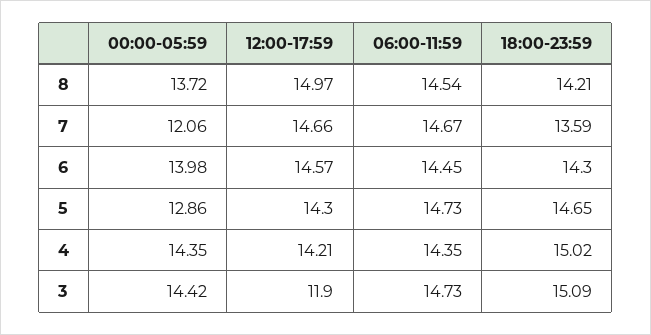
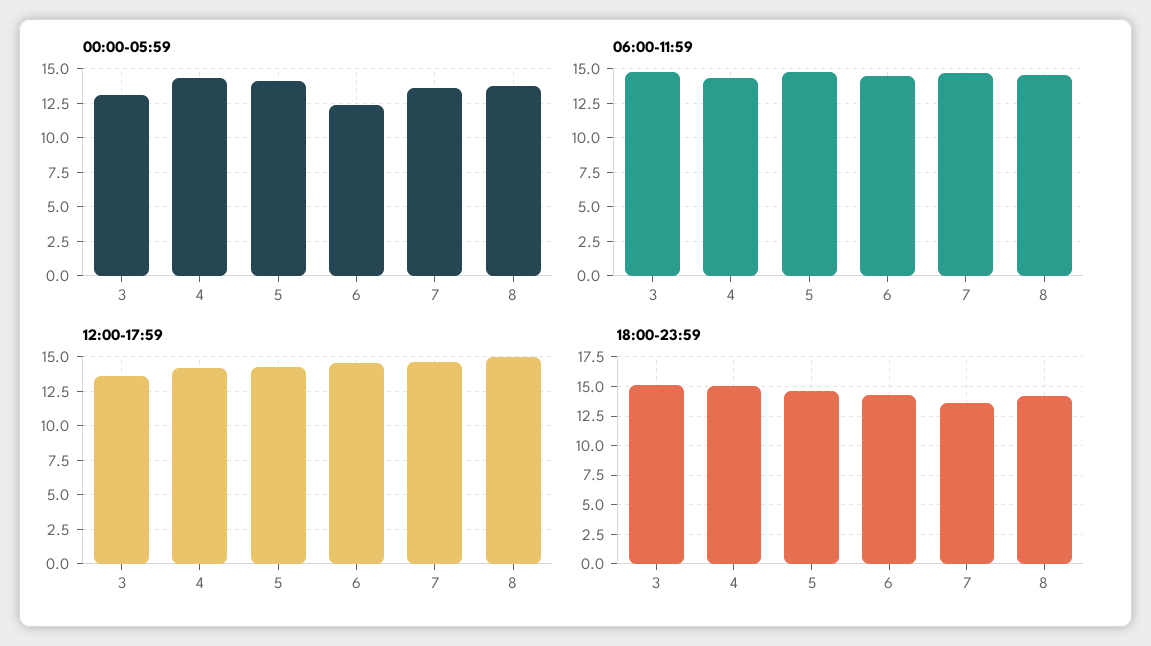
  {
    "00:00-05:59": {
      "8": 13.72,
-     "7": 12.06,
+     "7": 13.5,
-     "6": 13.98,
+     "6": 12.5,
-     "5": 12.86,
+     "5": 14,
      "4": 14.35,
-     "3": 14.42
+     "3": 13
    },
    "12:00-17:59": {
      "8": 14.97,
      "7": 14.66,
      "6": 14.57,
      "5": 14.3,
      "4": 14.21,
-     "3": 11.9
+     "3": 13.5
    },
    "06:00-11:59": {
      "8": 14.54,
      "7": 14.67,
      "6": 14.45,
      "5": 14.73,
      "4": 14.35,
      "3": 14.73
    },
    "18:00-23:59": {
      "8": 14.21,
      "7": 13.59,
      "6": 14.3,
      "5": 14.65,
      "4": 15.02,
      "3": 15.09
    }
  }

